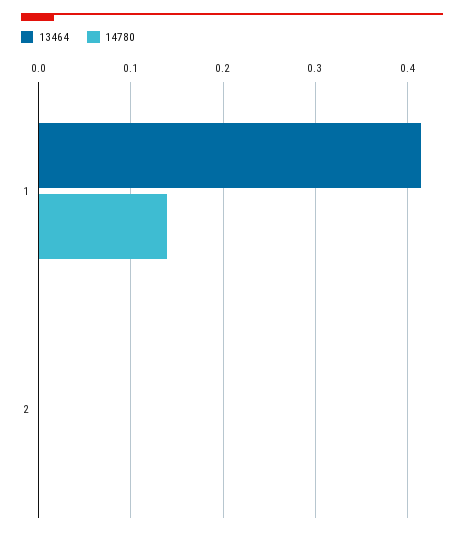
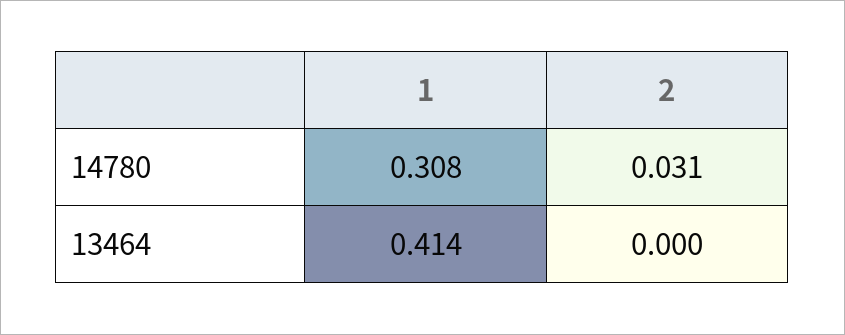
  {
    "13464": {
      "1": 0.414,
      "2": 0
    },
    "14780": {
-     "1": 0.14,
+     "1": 0.308,
-     "2": 0
+     "2": 0.031
    }
  }

